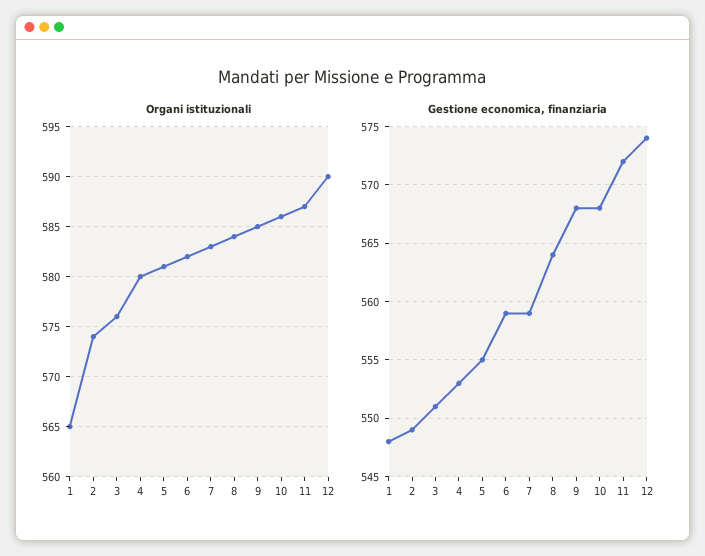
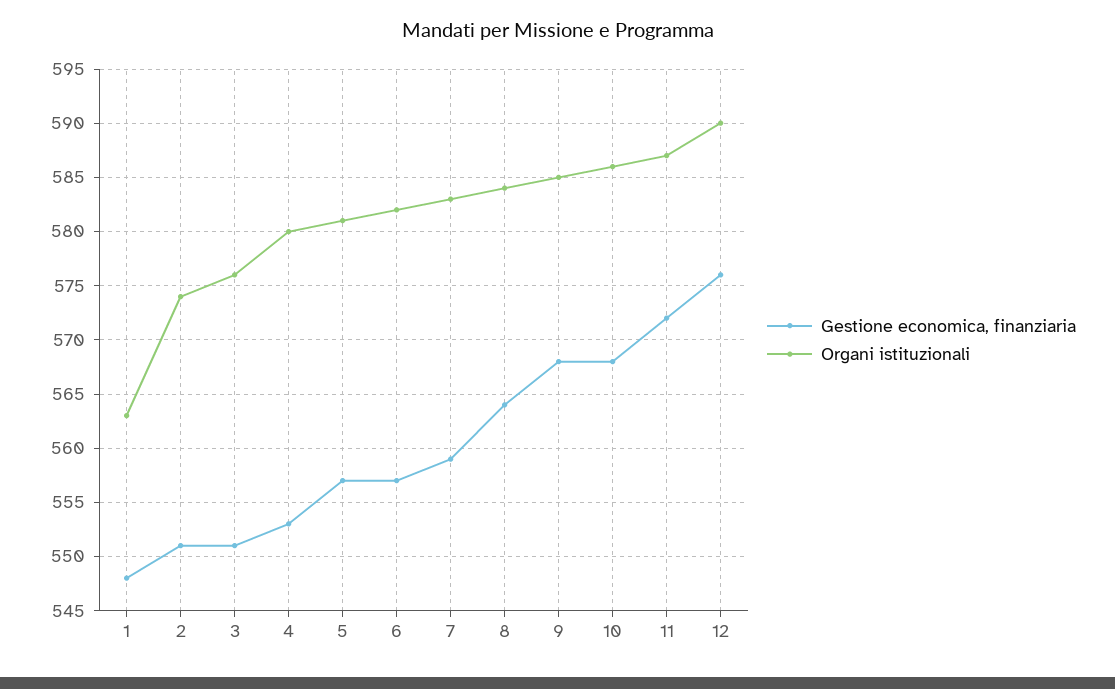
  {
    "Organi istituzionali": {
-     "1": 565,
+     "1": 563,
      "2": 574,
      "3": 576,
      "4": 580,
      "5": 581,
      "6": 582,
      "7": 583,
      "8": 584,
      "9": 585,
      "10": 586,
      "11": 587,
      "12": 590
    },
    "Gestione economica, finanziaria": {
      "1": 548,
-     "2": 549,
+     "2": 551,
      "3": 551,
      "4": 553,
-     "5": 555,
+     "5": 557,
-     "6": 559,
+     "6": 557,
      "7": 559,
      "8": 564,
      "9": 568,
      "10": 568,
      "11": 572,
-     "12": 574
+     "12": 576
    }
  }

